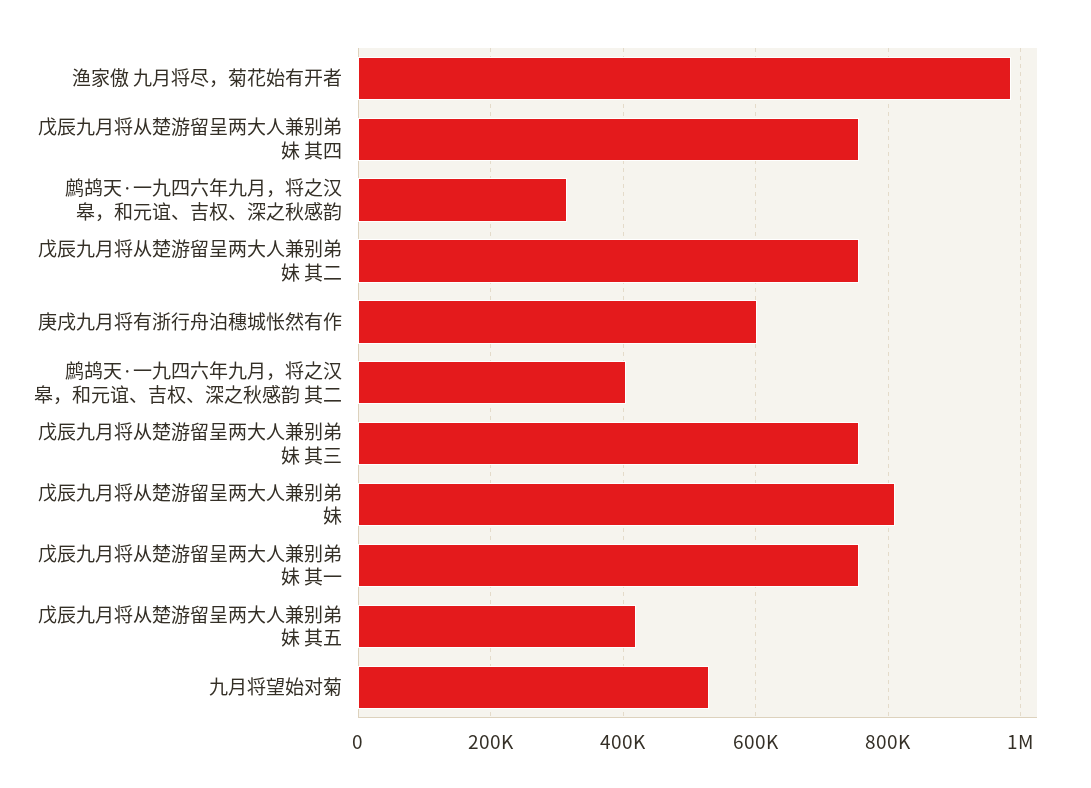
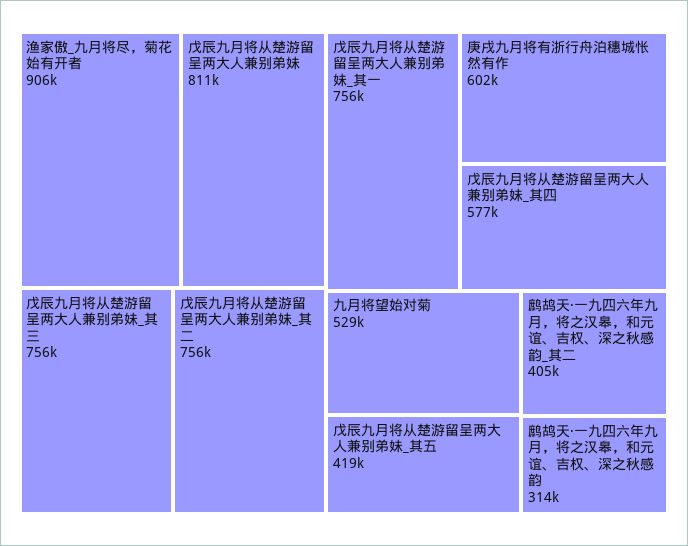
  {
-   "渔家傲 九月将尽，菊花始有开者": 980000,
+   "渔家傲 九月将尽，菊花始有开者": 906000,
-   "戊辰九月将从楚游留呈两大人兼别弟妹 其四": 760000,
+   "戊辰九月将从楚游留呈两大人兼别弟妹 其四": 577000,
    "鹧鸪天·一九四六年九月，将之汉皋，和元谊、吉权、深之秋感韵": 314000,
    "戊辰九月将从楚游留呈两大人兼别弟妹 其二": 756000,
    "庚戌九月将有浙行舟泊穗城怅然有作": 602000,
    "鹧鸪天·一九四六年九月，将之汉皋，和元谊、吉权、深之秋感韵 其二": 405000,
    "戊辰九月将从楚游留呈两大人兼别弟妹 其三": 756000,
    "戊辰九月将从楚游留呈两大人兼别弟妹": 811000,
    "戊辰九月将从楚游留呈两大人兼别弟妹 其一": 756000,
    "戊辰九月将从楚游留呈两大人兼别弟妹 其五": 419000,
    "九月将望始对菊": 529000
  }

